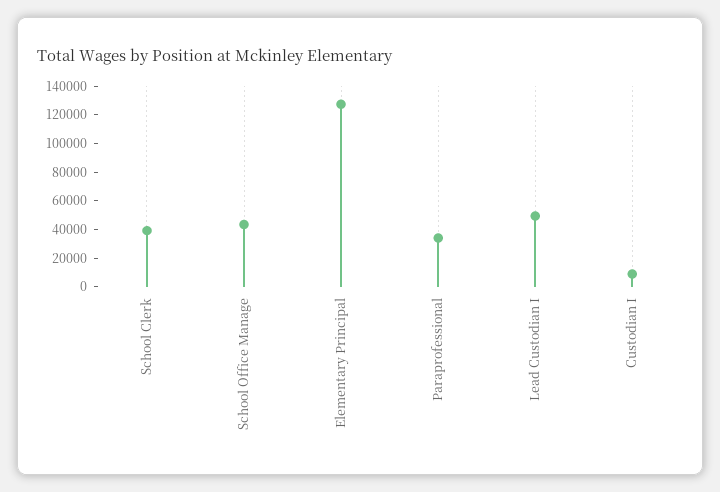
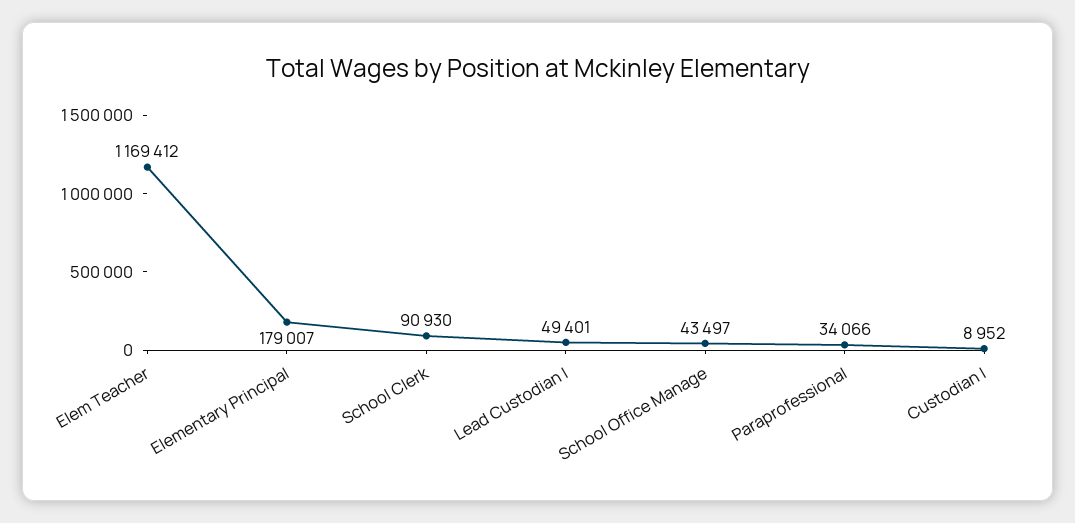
  {
-   "School Clerk": 40000,
+   "School Clerk": 90930,
    "School Office Manage": 43497,
-   "Elementary Principal": 130000,
+   "Elementary Principal": 179007,
    "Paraprofessional": 34066,
    "Lead Custodian I": 49401,
-   "Custodian I": 8952
+   "Custodian I": 8952,
+   "Elem Teacher": 1169412
  }

